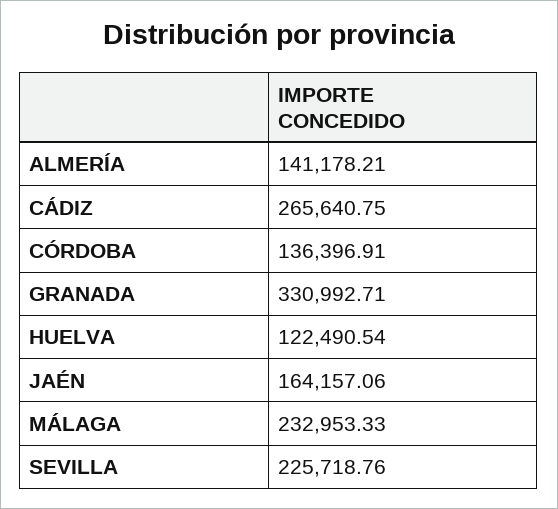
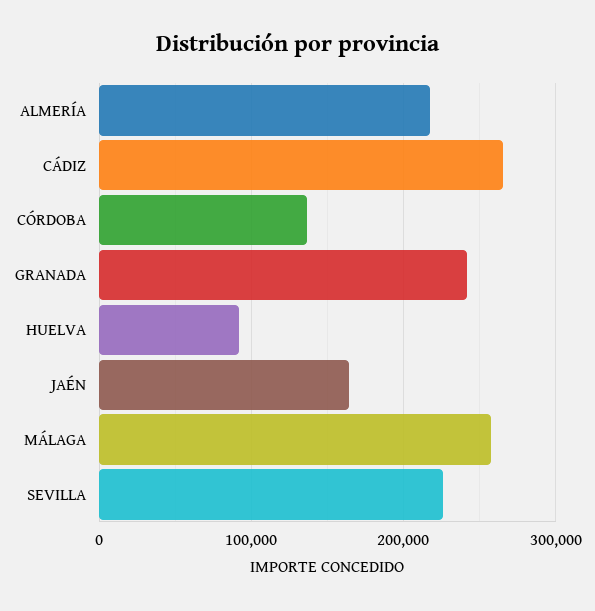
  {
-   "ALMERÍA": 141178.21,
+   "ALMERÍA": 220000,
    "CÁDIZ": 265640.75,
    "CÓRDOBA": 136396.91,
-   "GRANADA": 330992.71,
+   "GRANADA": 240000,
-   "HUELVA": 122490.54,
+   "HUELVA": 90000,
    "JAÉN": 164157.06,
-   "MÁLAGA": 232953.33,
+   "MÁLAGA": 260000,
    "SEVILLA": 225718.76
  }

